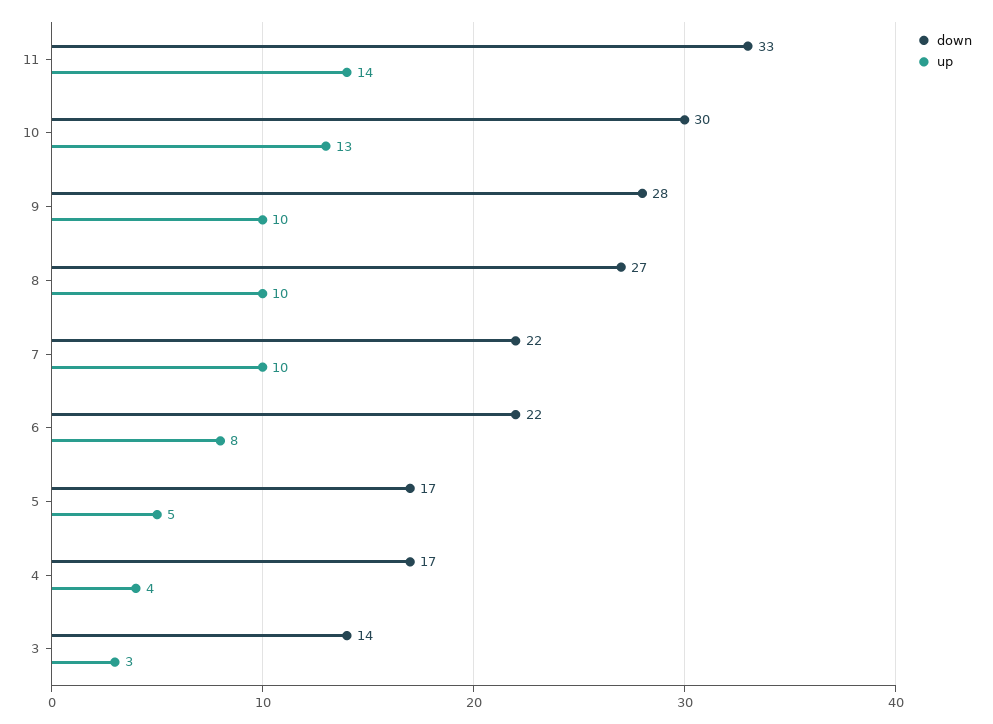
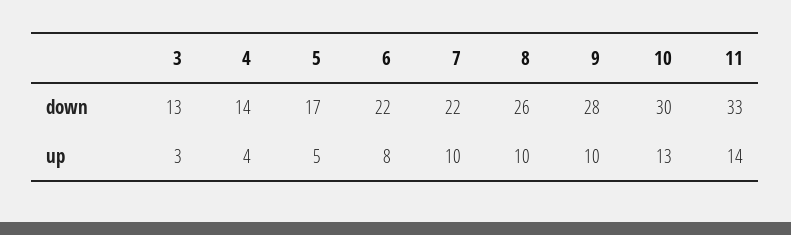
  {
    "down": {
      "11": 33,
      "10": 30,
      "9": 28,
-     "8": 27,
+     "8": 26,
      "7": 22,
      "6": 22,
      "5": 17,
-     "4": 17,
+     "4": 14,
-     "3": 14
+     "3": 13
    },
    "up": {
      "11": 14,
      "10": 13,
      "9": 10,
      "8": 10,
      "7": 10,
      "6": 8,
      "5": 5,
      "4": 4,
      "3": 3
    }
  }

